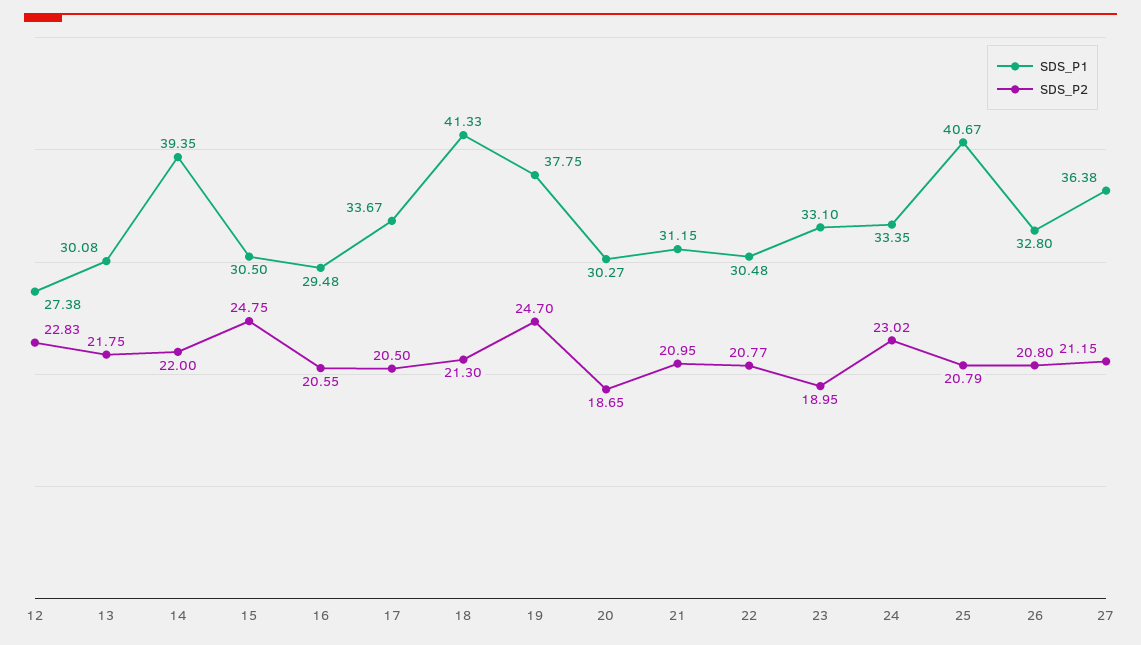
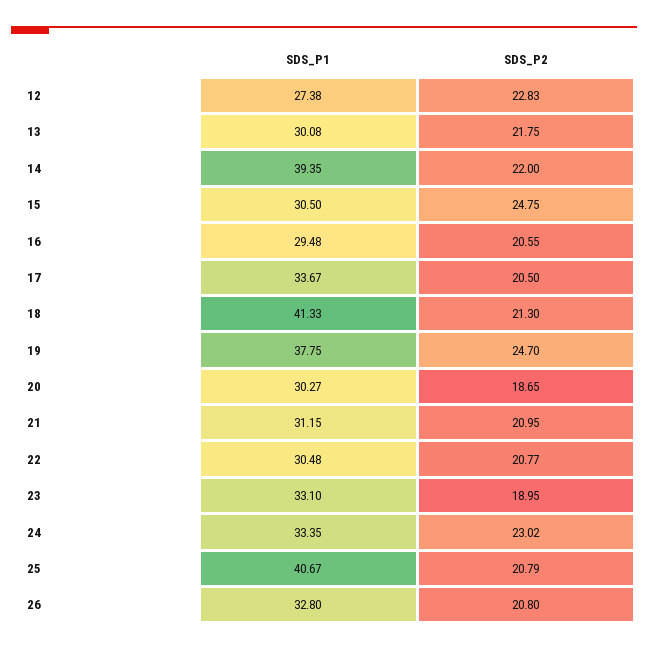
  {
    "SDS_P1": {
      "12": 27.38,
      "13": 30.08,
      "14": 39.35,
      "15": 30.5,
      "16": 29.48,
      "17": 33.67,
      "18": 41.33,
      "19": 37.75,
      "20": 30.27,
      "21": 31.15,
      "22": 30.48,
      "23": 33.1,
      "24": 33.35,
      "25": 40.67,
-     "26": 32.8,
+     "26": 32.8
-     "27": 36.38
    },
    "SDS_P2": {
      "12": 22.83,
      "13": 21.75,
      "14": 22,
      "15": 24.75,
      "16": 20.55,
      "17": 20.5,
      "18": 21.3,
      "19": 24.7,
      "20": 18.65,
      "21": 20.95,
      "22": 20.77,
      "23": 18.95,
      "24": 23.02,
      "25": 20.79,
-     "26": 20.8,
+     "26": 20.8
-     "27": 21.15
    }
  }

